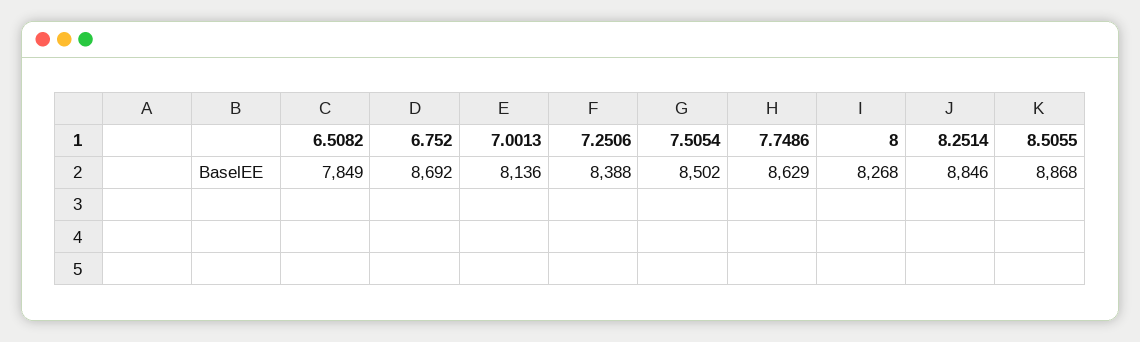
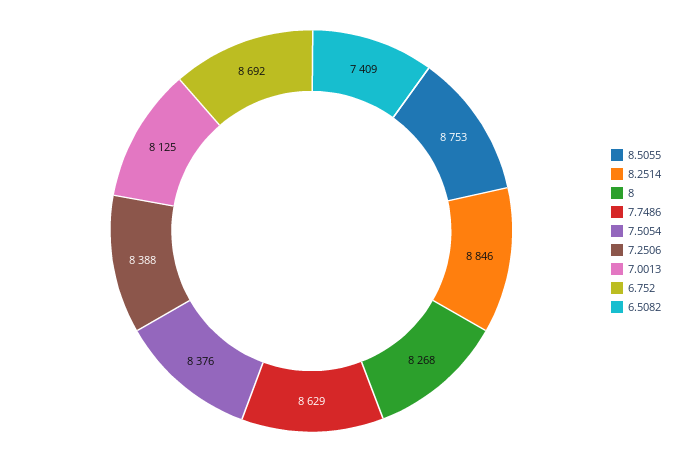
  {
-   "6.5082": 7849,
+   "6.5082": 7409,
    "6.752": 8692,
-   "7.0013": 8136,
+   "7.0013": 8125,
    "7.2506": 8388,
-   "7.5054": 8502,
+   "7.5054": 8376,
    "7.7486": 8629,
    "8": 8268,
    "8.2514": 8846,
-   "8.5055": 8868
+   "8.5055": 8753
  }

